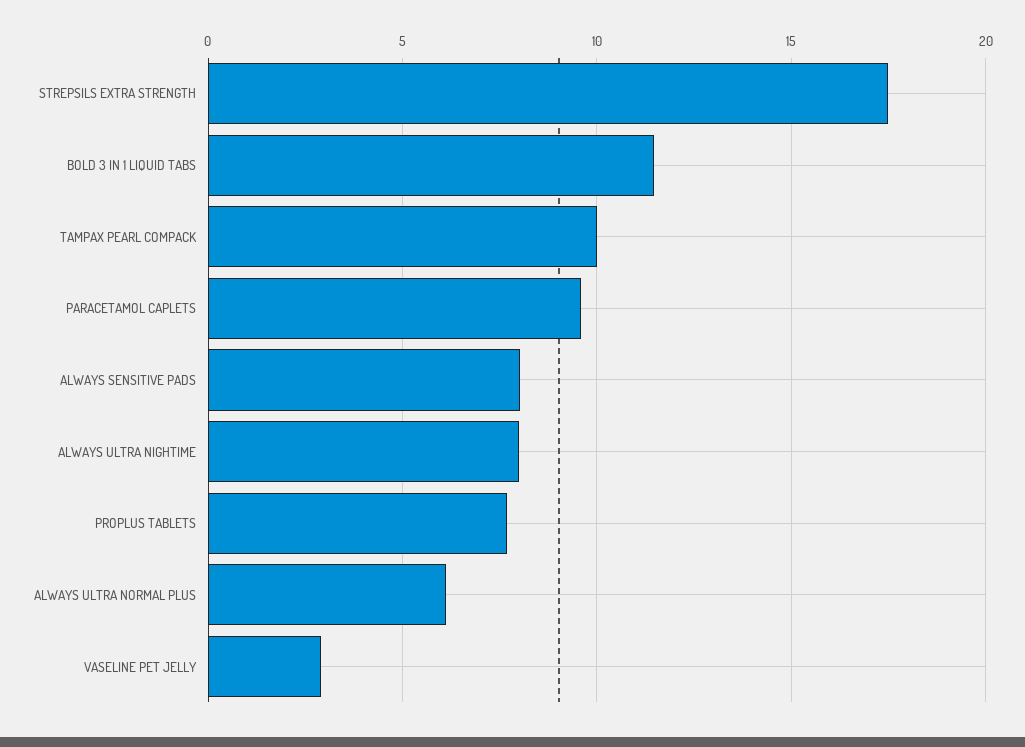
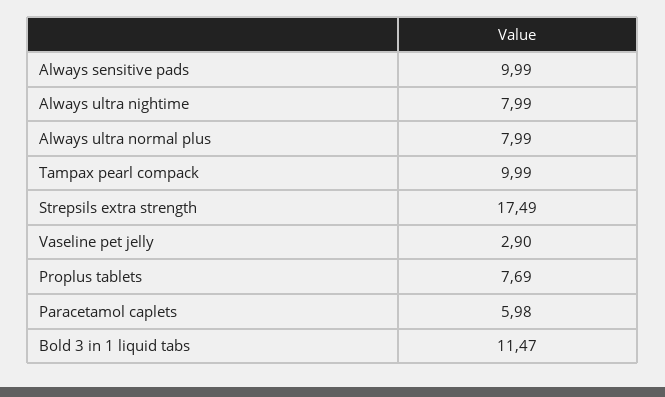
  {
    "STREPSILS EXTRA STRENGTH": 17.49,
    "BOLD 3 IN 1 LIQUID TABS": 11.47,
    "TAMPAX PEARL COMPACK": 9.99,
-   "PARACETAMOL CAPLETS": 9.5,
+   "PARACETAMOL CAPLETS": 5.98,
-   "ALWAYS SENSITIVE PADS": 8,
+   "ALWAYS SENSITIVE PADS": 9.99,
    "ALWAYS ULTRA NIGHTIME": 7.99,
    "PROPLUS TABLETS": 7.69,
-   "ALWAYS ULTRA NORMAL PLUS": 6,
+   "ALWAYS ULTRA NORMAL PLUS": 7.99,
    "VASELINE PET JELLY": 2.9
  }

